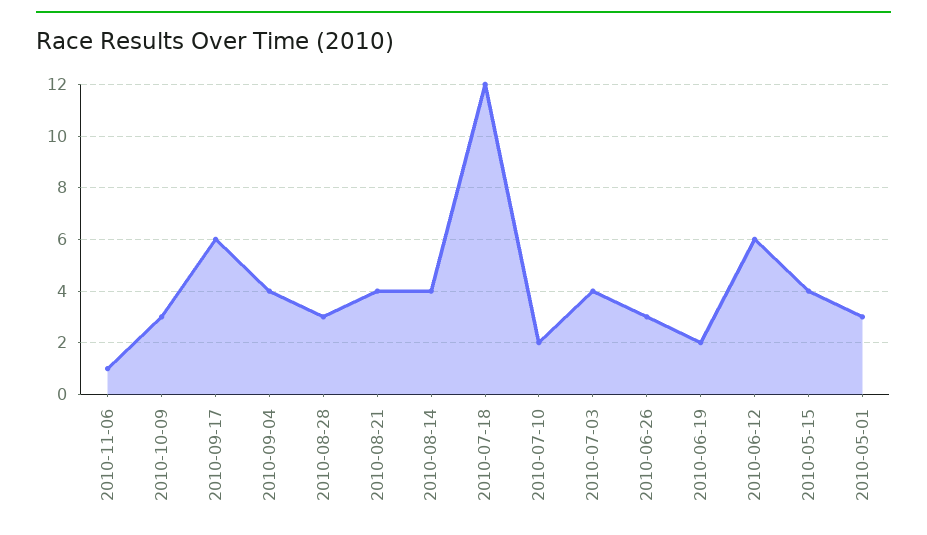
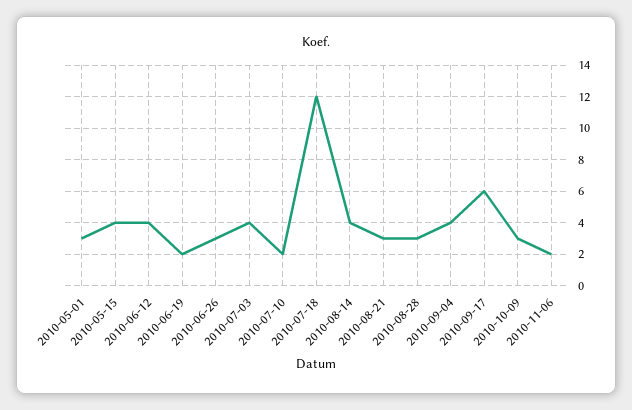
  {
-   "2010-11-06": 1,
+   "2010-11-06": 2,
    "2010-10-09": 3,
    "2010-09-17": 6,
    "2010-09-04": 4,
    "2010-08-28": 3,
-   "2010-08-21": 4,
+   "2010-08-21": 3,
    "2010-08-14": 4,
    "2010-07-18": 12,
    "2010-07-10": 2,
    "2010-07-03": 4,
    "2010-06-26": 3,
    "2010-06-19": 2,
-   "2010-06-12": 6,
+   "2010-06-12": 4,
    "2010-05-15": 4,
    "2010-05-01": 3
  }

